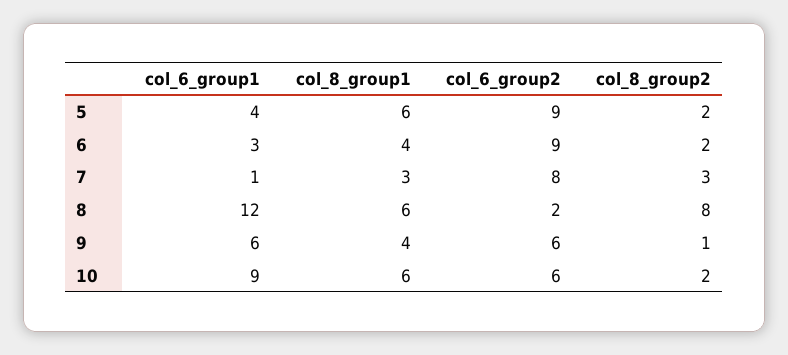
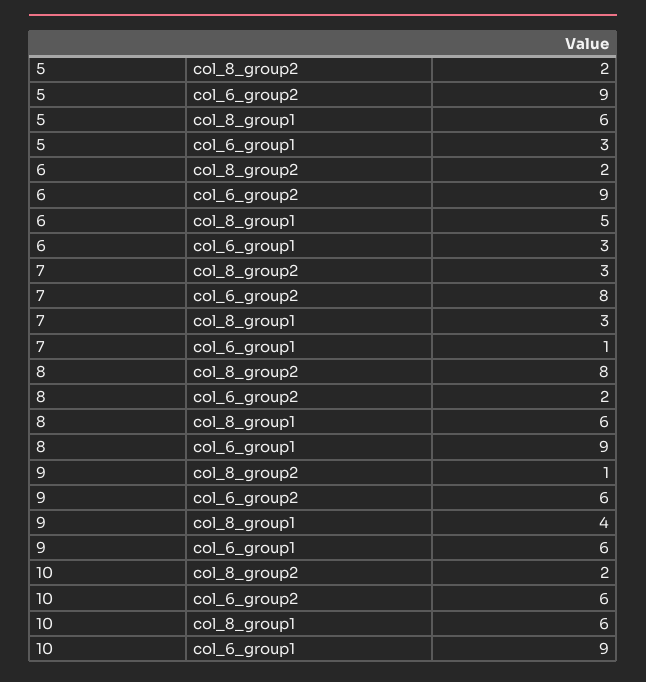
  {
    "col_6_group1": {
-     "5": 4,
+     "5": 3,
      "6": 3,
      "7": 1,
-     "8": 12,
+     "8": 9,
      "9": 6,
      "10": 9
    },
    "col_8_group1": {
      "5": 6,
-     "6": 4,
+     "6": 5,
      "7": 3,
      "8": 6,
      "9": 4,
      "10": 6
    },
    "col_6_group2": {
      "5": 9,
      "6": 9,
      "7": 8,
      "8": 2,
      "9": 6,
      "10": 6
    },
    "col_8_group2": {
      "5": 2,
      "6": 2,
      "7": 3,
      "8": 8,
      "9": 1,
      "10": 2
    }
  }

